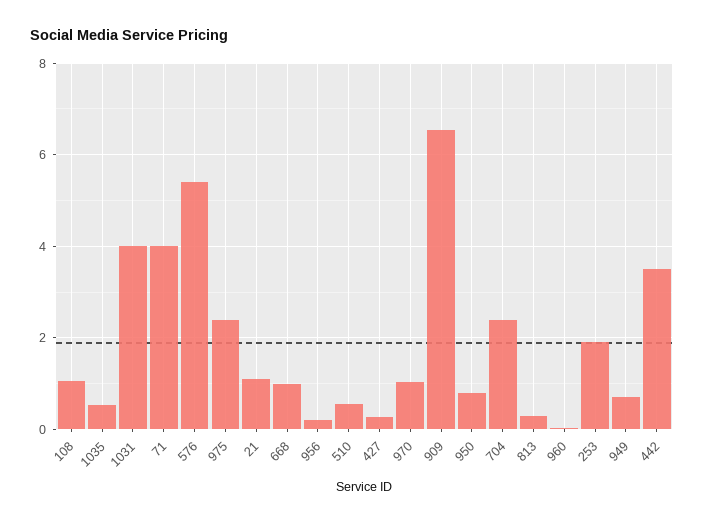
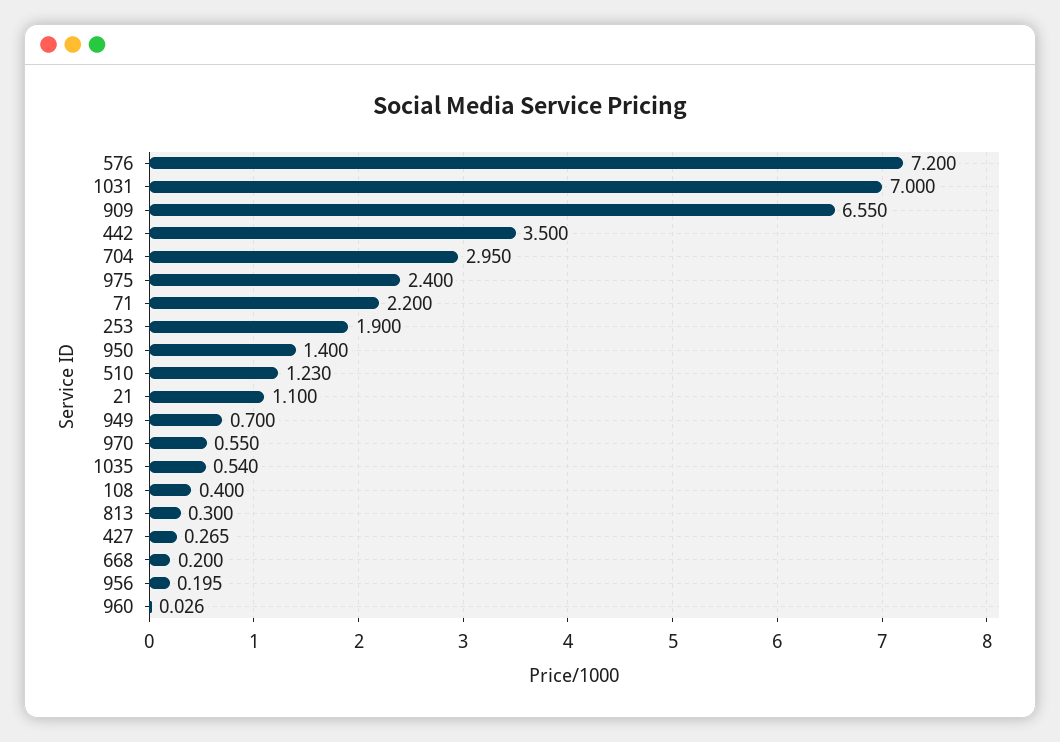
  {
-   "108": 1,
+   "108": 0.4,
    "1035": 0.54,
-   "1031": 4,
+   "1031": 7,
-   "71": 4,
+   "71": 2.2,
-   "576": 5.4,
+   "576": 7.2,
    "975": 2.4,
    "21": 1.1,
-   "668": 1,
+   "668": 0.2,
    "956": 0.195,
-   "510": 0.6,
+   "510": 1.23,
    "427": 0.265,
-   "970": 1,
+   "970": 0.55,
    "909": 6.55,
-   "950": 0.8,
+   "950": 1.4,
-   "704": 2.4,
+   "704": 2.95,
    "813": 0.3,
    "960": 0.026,
    "253": 1.9,
    "949": 0.7,
    "442": 3.5
  }

